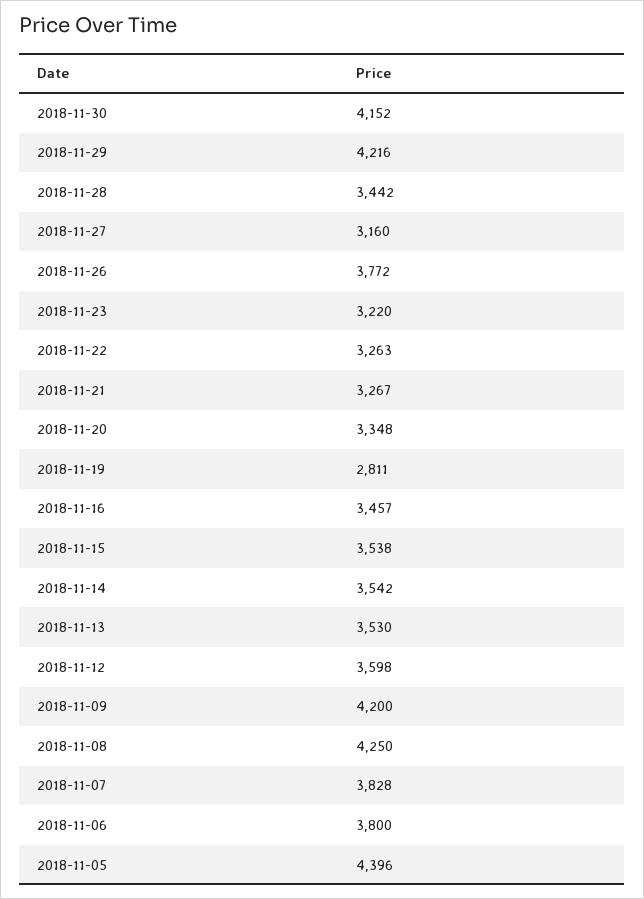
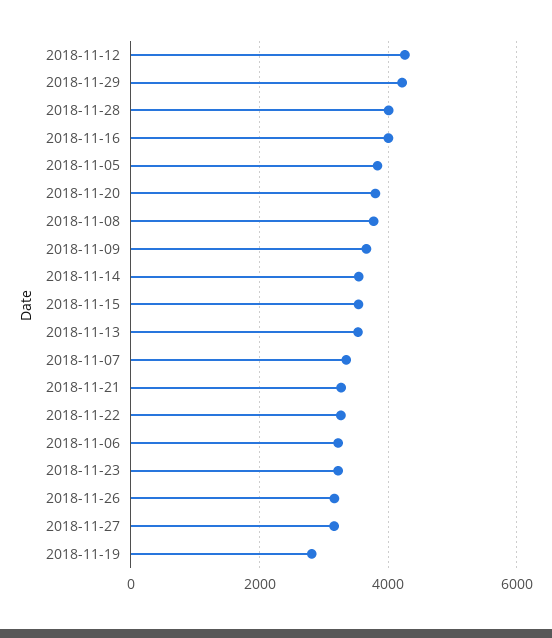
  {
-   "2018-11-30": 4152,
    "2018-11-29": 4216,
-   "2018-11-28": 3442,
+   "2018-11-28": 4000,
    "2018-11-27": 3160,
-   "2018-11-26": 3772,
+   "2018-11-26": 3200,
    "2018-11-23": 3220,
    "2018-11-22": 3263,
    "2018-11-21": 3267,
-   "2018-11-20": 3348,
+   "2018-11-20": 3800,
    "2018-11-19": 2811,
-   "2018-11-16": 3457,
+   "2018-11-16": 4000,
    "2018-11-15": 3538,
    "2018-11-14": 3542,
    "2018-11-13": 3530,
-   "2018-11-12": 3598,
+   "2018-11-12": 4200,
-   "2018-11-09": 4200,
+   "2018-11-09": 3600,
-   "2018-11-08": 4250,
+   "2018-11-08": 3800,
-   "2018-11-07": 3828,
+   "2018-11-07": 3400,
-   "2018-11-06": 3800,
+   "2018-11-06": 3200,
-   "2018-11-05": 4396
+   "2018-11-05": 3800
  }

